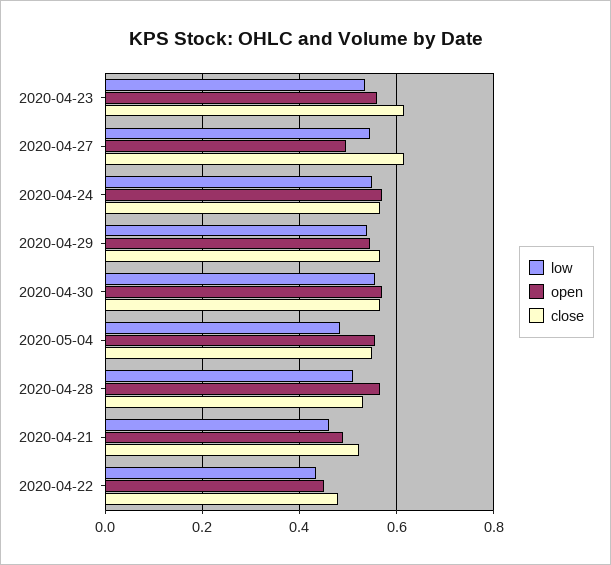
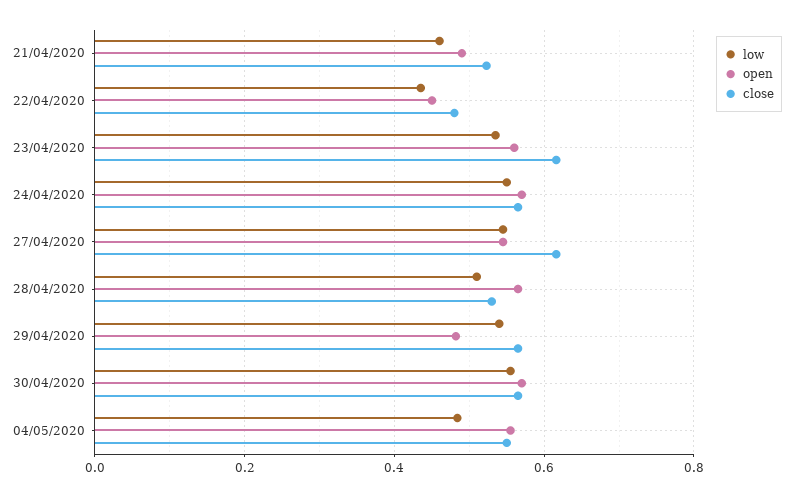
  {
    "low": {
      "2020-04-23": 0.54,
      "2020-04-27": 0.54,
      "2020-04-24": 0.56,
      "2020-04-29": 0.54,
      "2020-04-30": 0.56,
      "2020-05-04": 0.48,
      "2020-04-28": 0.52,
      "2020-04-21": 0.46,
      "2020-04-22": 0.44
    },
    "open": {
      "2020-04-23": 0.56,
-     "2020-04-27": 0.5,
+     "2020-04-27": 0.54,
      "2020-04-24": 0.58,
-     "2020-04-29": 0.54,
+     "2020-04-29": 0.48,
      "2020-04-30": 0.58,
      "2020-05-04": 0.56,
      "2020-04-28": 0.56,
      "2020-04-21": 0.5,
      "2020-04-22": 0.46
    },
    "close": {
      "2020-04-23": 0.62,
      "2020-04-27": 0.62,
      "2020-04-24": 0.56,
      "2020-04-29": 0.56,
      "2020-04-30": 0.56,
      "2020-05-04": 0.56,
      "2020-04-28": 0.54,
      "2020-04-21": 0.52,
      "2020-04-22": 0.48
    }
  }

